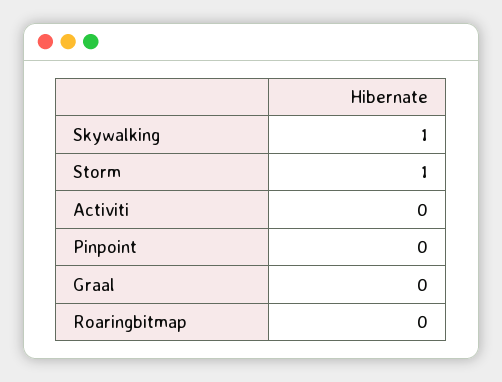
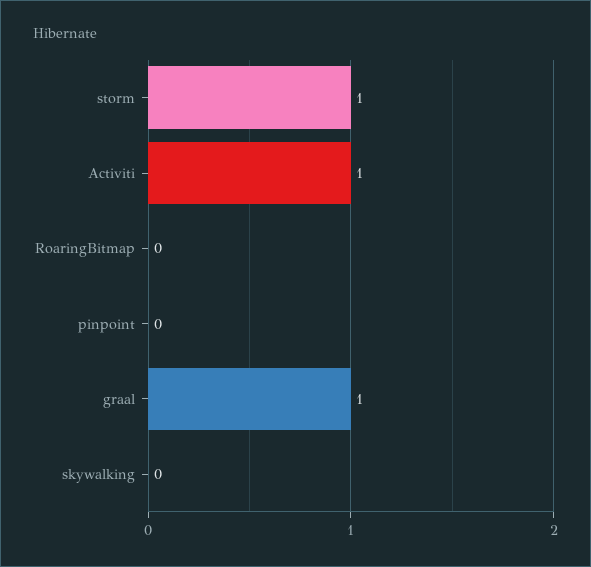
  {
-   "Skywalking": 1,
+   "Skywalking": 0,
    "Storm": 1,
-   "Activiti": 0,
+   "Activiti": 1,
    "Pinpoint": 0,
-   "Graal": 0,
+   "Graal": 1,
    "Roaringbitmap": 0
  }

